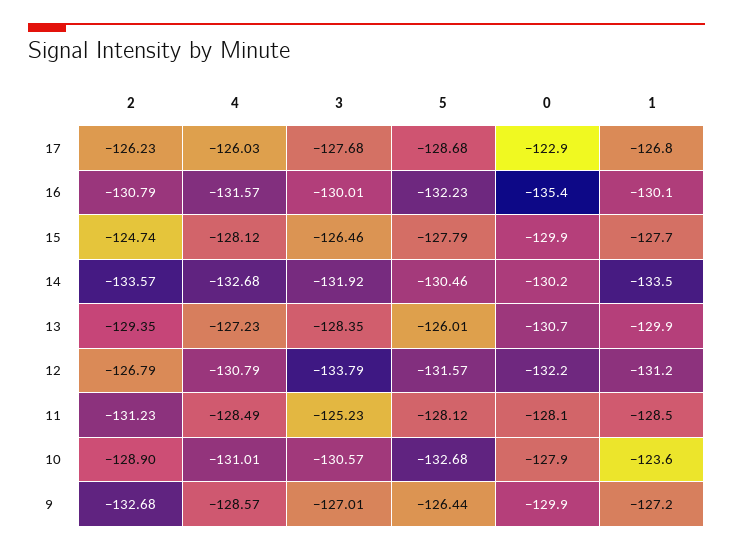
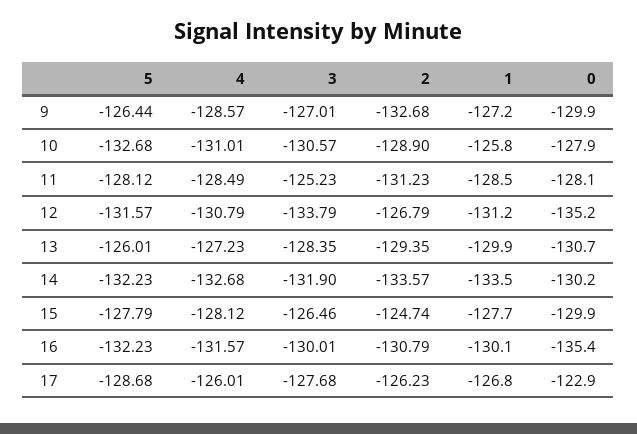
  {
    "2": {
      "17": -126.23,
      "16": -130.79,
      "15": -124.74,
      "14": -133.57,
      "13": -129.35,
      "12": -126.79,
      "11": -131.23,
      "10": -128.9,
      "9": -132.68
    },
    "4": {
-     "17": -126.03,
+     "17": -126.01,
      "16": -131.57,
      "15": -128.12,
      "14": -132.68,
      "13": -127.23,
      "12": -130.79,
      "11": -128.49,
      "10": -131.01,
      "9": -128.57
    },
    "3": {
      "17": -127.68,
      "16": -130.01,
      "15": -126.46,
-     "14": -131.92,
+     "14": -131.9,
      "13": -128.35,
      "12": -133.79,
      "11": -125.23,
      "10": -130.57,
      "9": -127.01
    },
    "5": {
      "17": -128.68,
      "16": -132.23,
      "15": -127.79,
-     "14": -130.46,
+     "14": -132.23,
      "13": -126.01,
      "12": -131.57,
      "11": -128.12,
      "10": -132.68,
      "9": -126.44
    },
    "0": {
      "17": -122.9,
      "16": -135.4,
      "15": -129.9,
      "14": -130.2,
      "13": -130.7,
-     "12": -132.2,
+     "12": -135.2,
      "11": -128.1,
      "10": -127.9,
      "9": -129.9
    },
    "1": {
      "17": -126.8,
      "16": -130.1,
      "15": -127.7,
      "14": -133.5,
      "13": -129.9,
      "12": -131.2,
      "11": -128.5,
-     "10": -123.6,
+     "10": -125.8,
      "9": -127.2
    }
  }

